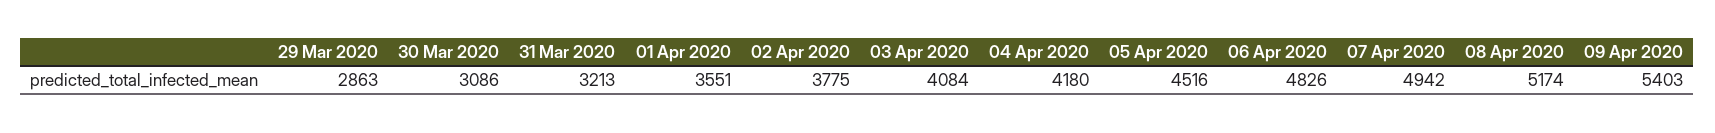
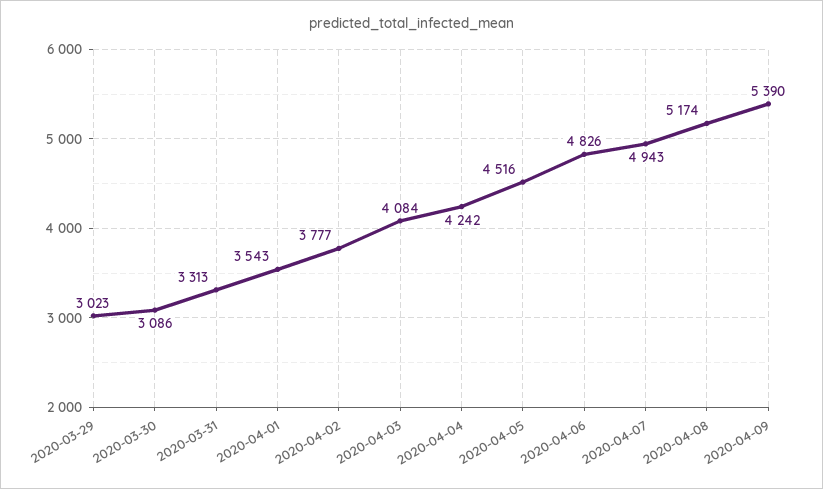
  {
-   "29 Mar 2020": 2863,
+   "29 Mar 2020": 3023,
    "30 Mar 2020": 3086,
-   "31 Mar 2020": 3213,
+   "31 Mar 2020": 3313,
-   "01 Apr 2020": 3551,
+   "01 Apr 2020": 3543,
-   "02 Apr 2020": 3775,
+   "02 Apr 2020": 3777,
    "03 Apr 2020": 4084,
-   "04 Apr 2020": 4180,
+   "04 Apr 2020": 4242,
    "05 Apr 2020": 4516,
    "06 Apr 2020": 4826,
-   "07 Apr 2020": 4942,
+   "07 Apr 2020": 4943,
    "08 Apr 2020": 5174,
-   "09 Apr 2020": 5403
+   "09 Apr 2020": 5390
  }

